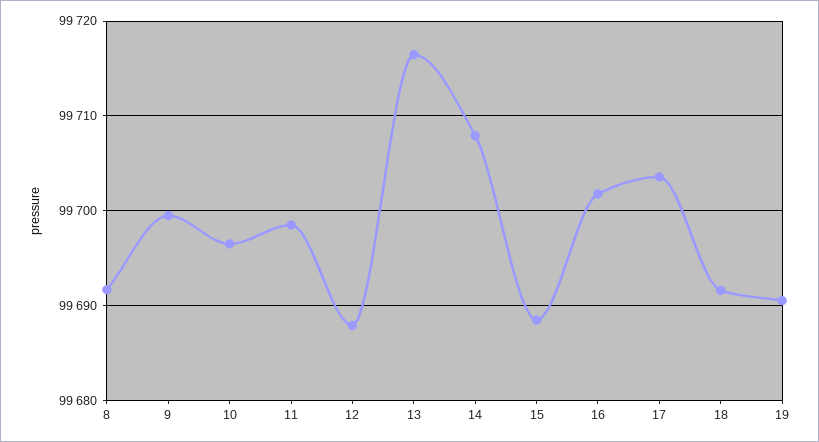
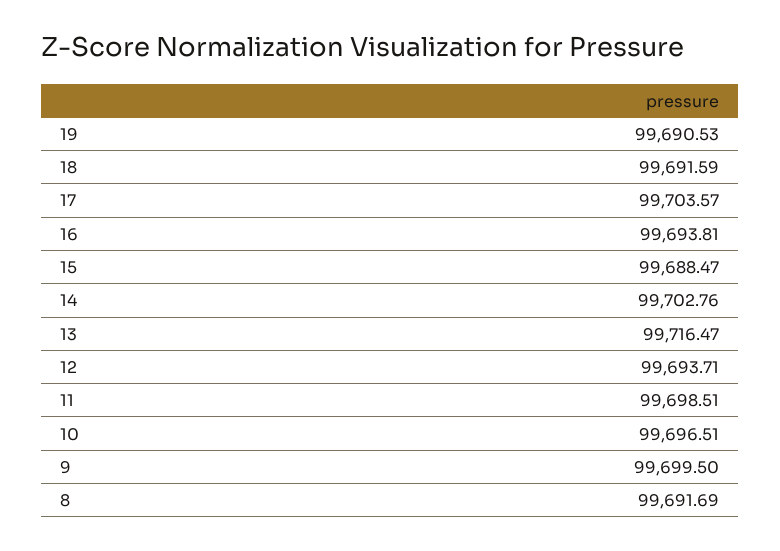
  {
    "8": 99691.69,
    "9": 99699.5,
    "10": 99696.51,
    "11": 99698.51,
-   "12": 99688,
+   "12": 99693.71,
    "13": 99716.47,
-   "14": 99708,
+   "14": 99702.76,
    "15": 99688.47,
-   "16": 99702,
+   "16": 99693.81,
    "17": 99703.57,
    "18": 99691.59,
    "19": 99690.53
  }

